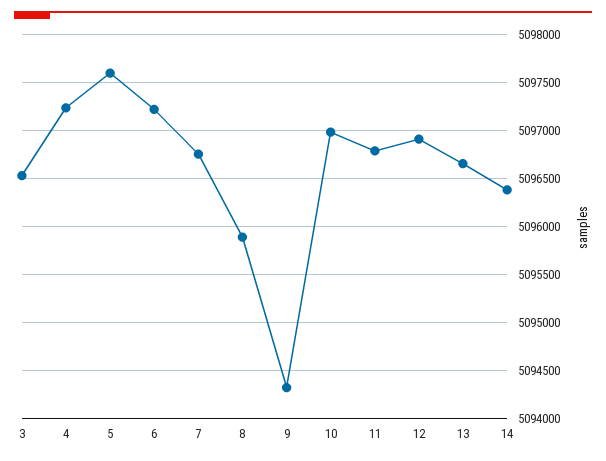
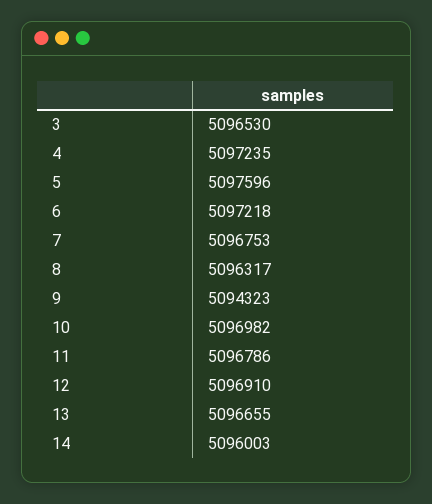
  {
    "3": 5096530,
    "4": 5097235,
    "5": 5097596,
    "6": 5097218,
    "7": 5096753,
-   "8": 5095900,
+   "8": 5096317,
    "9": 5094323,
    "10": 5096982,
    "11": 5096786,
    "12": 5096910,
    "13": 5096655,
-   "14": 5096400
+   "14": 5096003
  }

